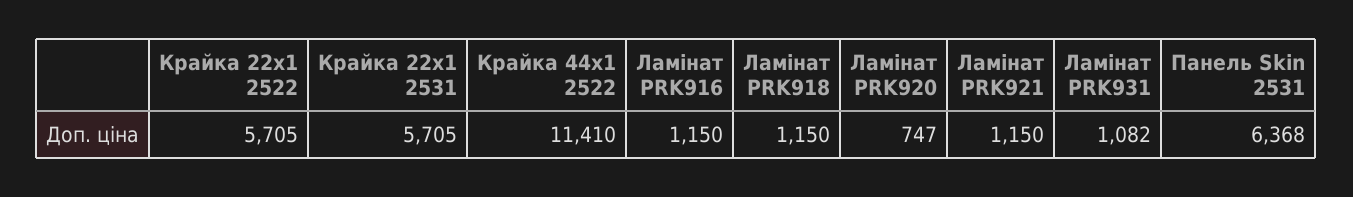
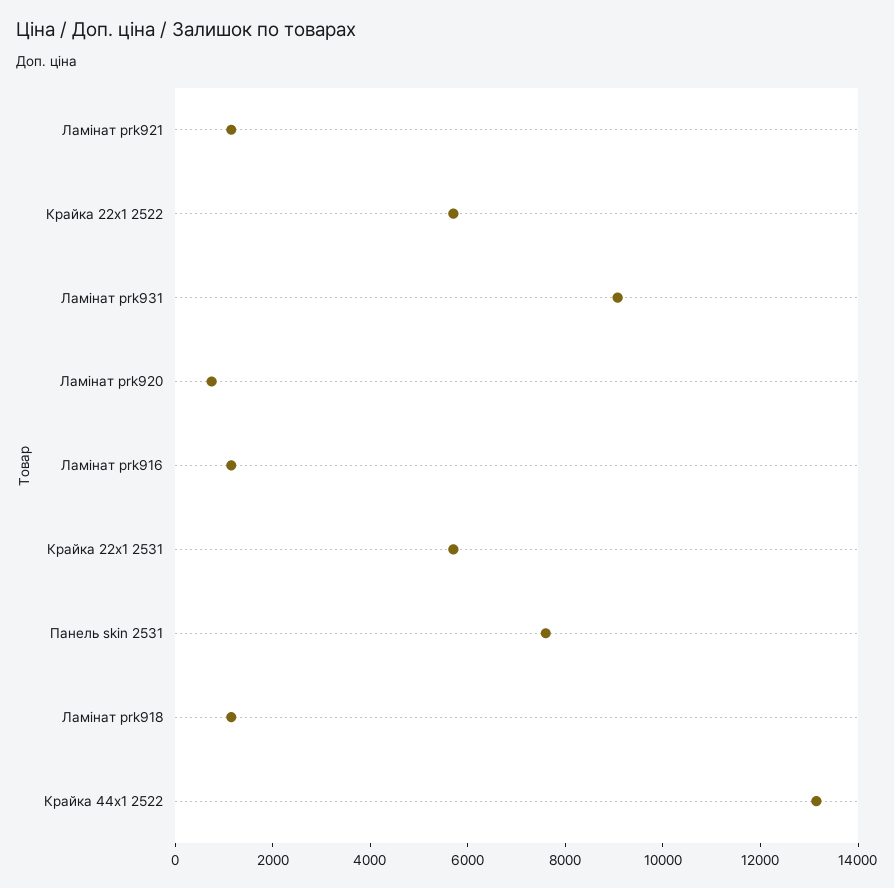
  {
    "Крайка 22x1 2522": 5705,
    "Крайка 22x1 2531": 5705,
-   "Крайка 44x1 2522": 11410,
+   "Крайка 44x1 2522": 13000,
    "Ламінат PRK916": 1150,
    "Ламінат PRK918": 1150,
    "Ламінат PRK920": 747,
    "Ламінат PRK921": 1150,
-   "Ламінат PRK931": 1082,
+   "Ламінат PRK931": 9000,
-   "Панель Skin 2531": 6368
+   "Панель Skin 2531": 7500
  }

